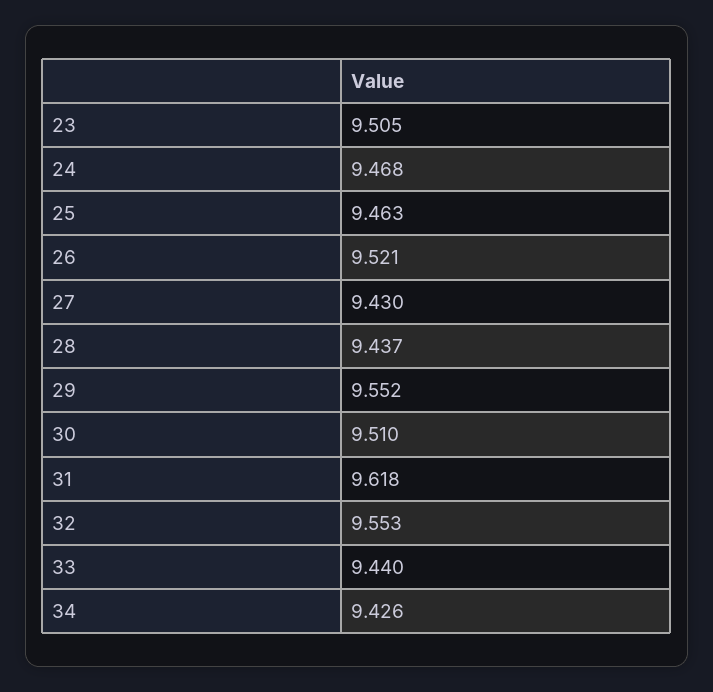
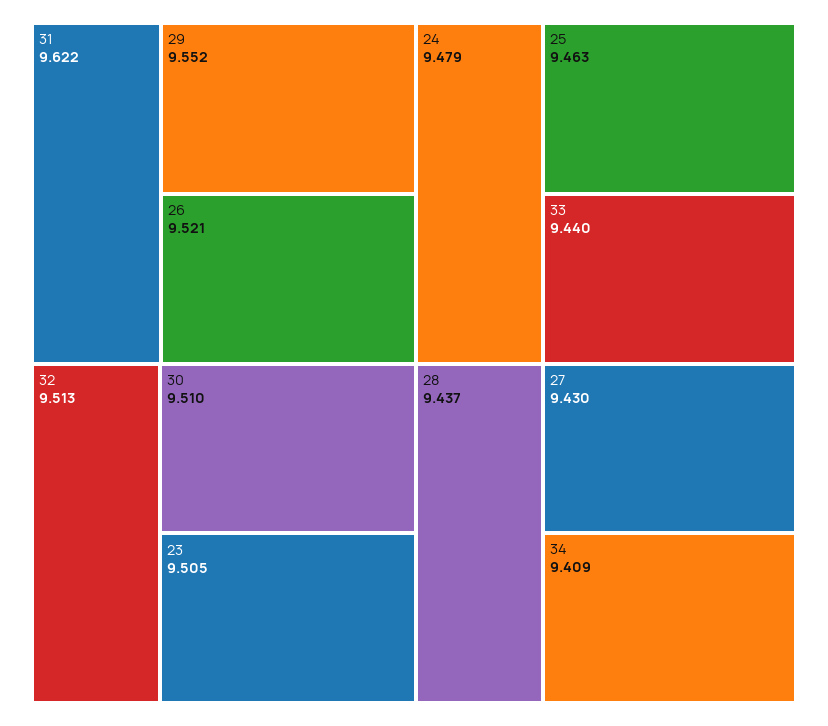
  {
    "23": 9.505,
-   "24": 9.468,
+   "24": 9.479,
    "25": 9.463,
    "26": 9.521,
    "27": 9.43,
    "28": 9.437,
    "29": 9.552,
    "30": 9.51,
-   "31": 9.618,
+   "31": 9.622,
-   "32": 9.553,
+   "32": 9.513,
    "33": 9.44,
-   "34": 9.426
+   "34": 9.409
  }

